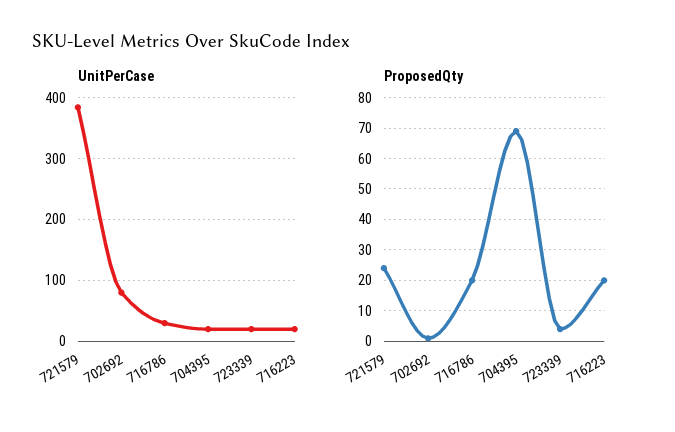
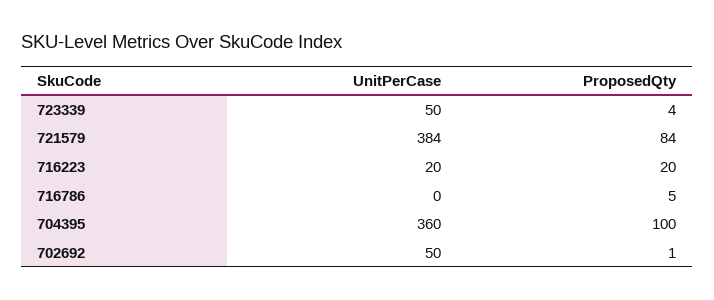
  {
    "UnitPerCase": {
      "721579": 384,
-     "702692": 80,
+     "702692": 50,
-     "716786": 30,
+     "716786": 0,
-     "704395": 20,
+     "704395": 360,
-     "723339": 20,
+     "723339": 50,
      "716223": 20
    },
    "ProposedQty": {
-     "721579": 25,
+     "721579": 84,
      "702692": 1,
-     "716786": 20,
+     "716786": 5,
-     "704395": 70,
+     "704395": 100,
      "723339": 4,
      "716223": 20
    }
  }

